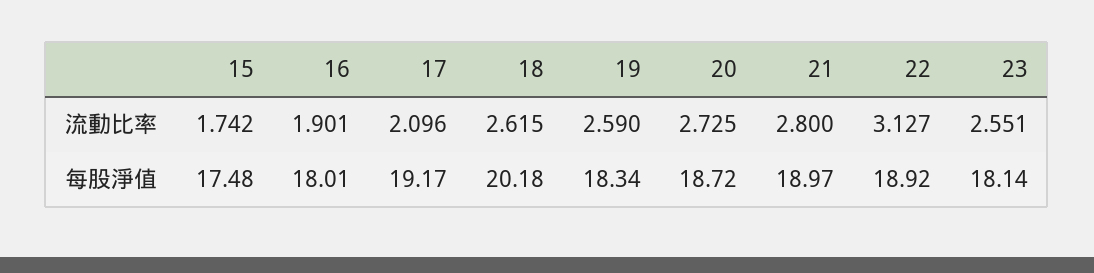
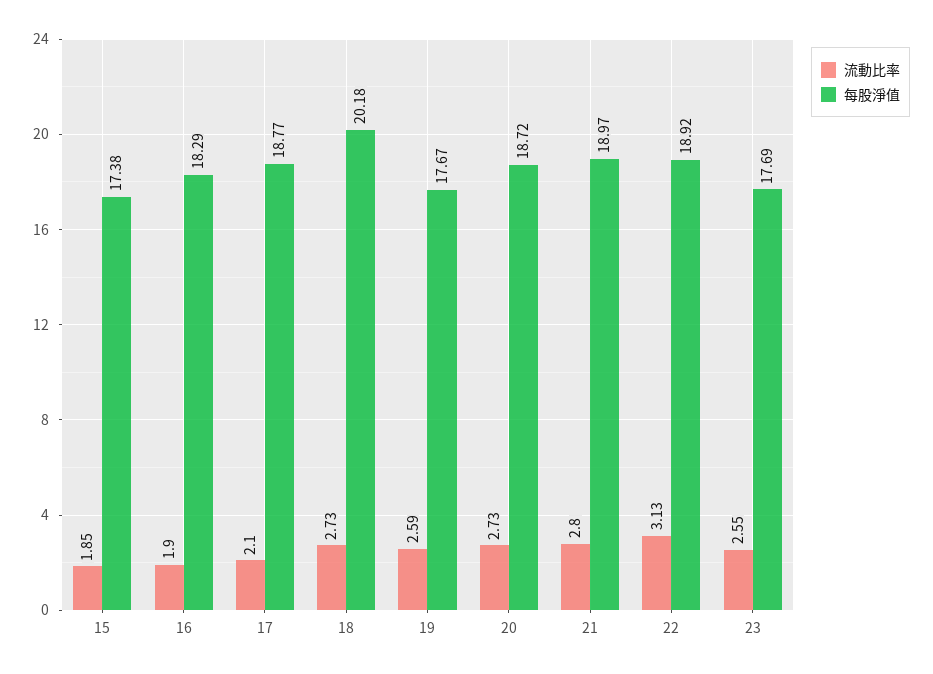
  {
    "流動比率": {
-     "15": 1.742,
+     "15": 1.85,
      "16": 1.901,
      "17": 2.096,
-     "18": 2.615,
+     "18": 2.73,
      "19": 2.59,
      "20": 2.725,
      "21": 2.8,
      "22": 3.127,
      "23": 2.551
    },
    "每股淨值": {
-     "15": 17.48,
+     "15": 17.38,
-     "16": 18.01,
+     "16": 18.29,
-     "17": 19.17,
+     "17": 18.77,
      "18": 20.18,
-     "19": 18.34,
+     "19": 17.67,
      "20": 18.72,
      "21": 18.97,
      "22": 18.92,
-     "23": 18.14
+     "23": 17.69
    }
  }

